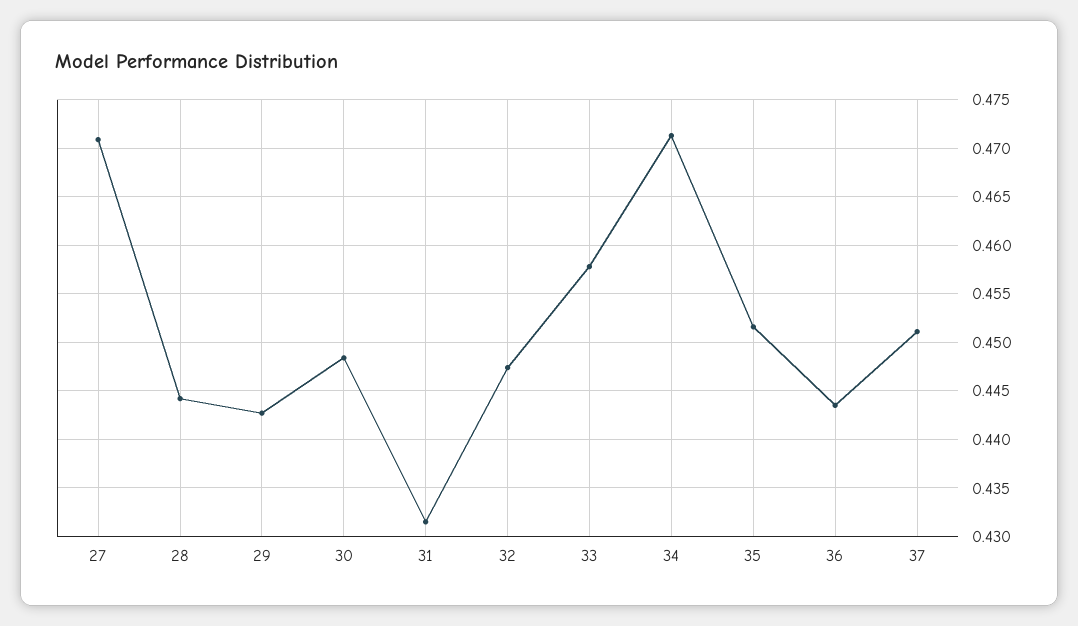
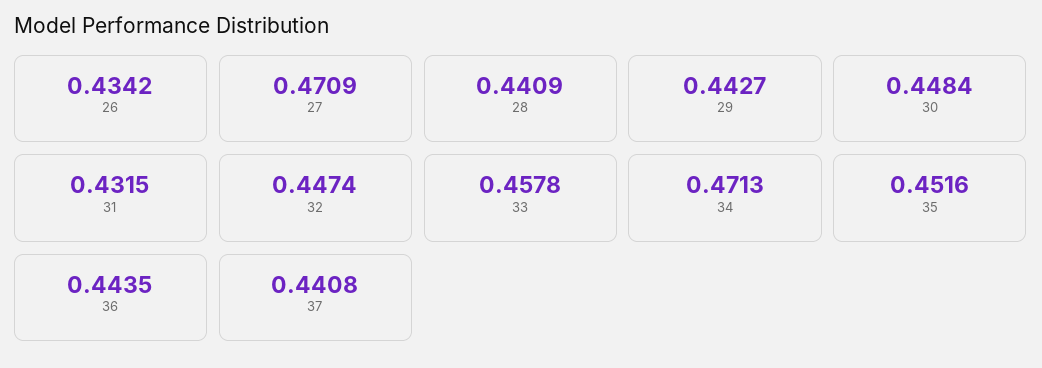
  {
    "27": 0.4709,
-   "28": 0.444,
+   "28": 0.4409,
    "29": 0.4427,
    "30": 0.4484,
    "31": 0.4315,
    "32": 0.4474,
    "33": 0.4578,
    "34": 0.4713,
    "35": 0.4516,
    "36": 0.4435,
-   "37": 0.451
+   "37": 0.4408,
+   "26": 0.4342
  }

